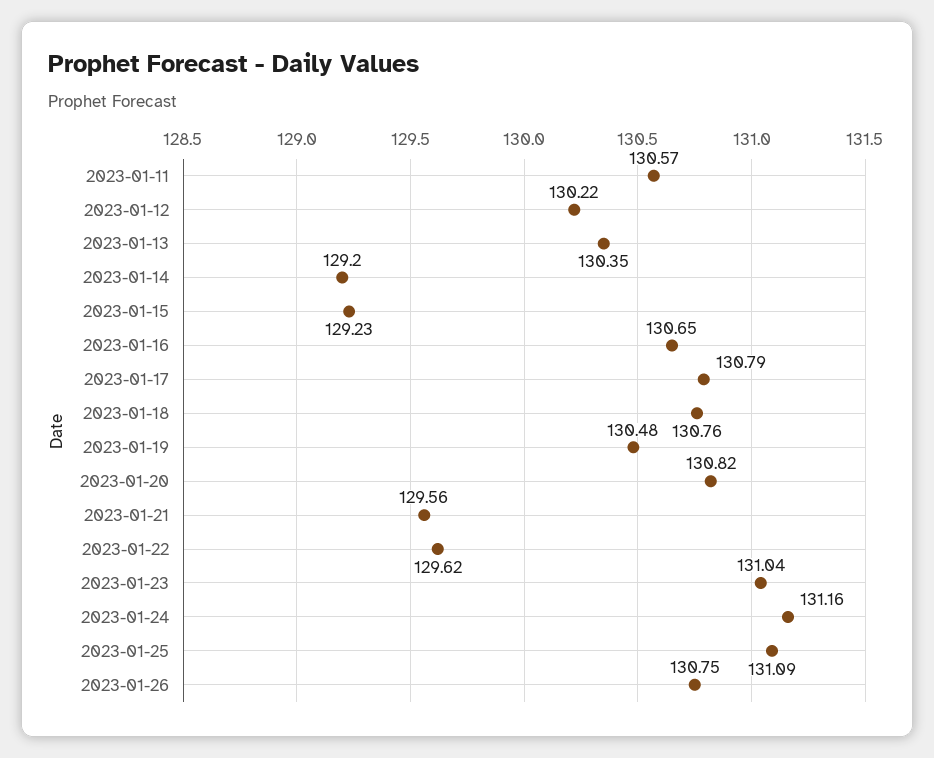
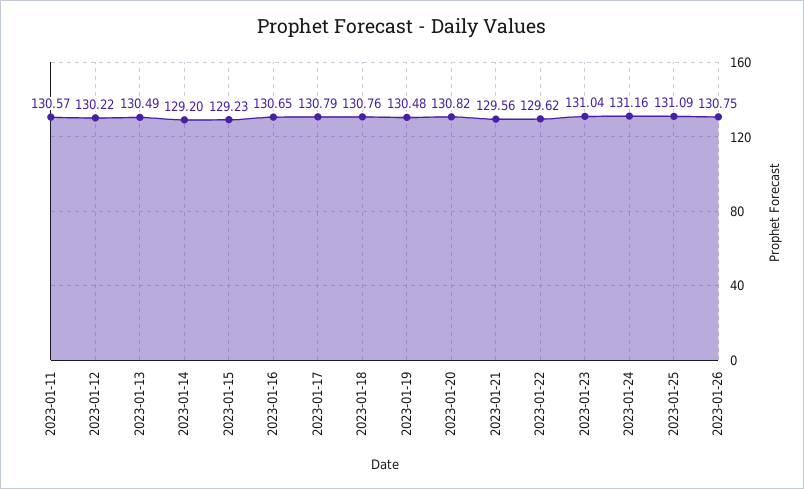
  {
    "2023-01-11": 130.57,
    "2023-01-12": 130.22,
-   "2023-01-13": 130.35,
+   "2023-01-13": 130.49,
    "2023-01-14": 129.2,
    "2023-01-15": 129.23,
    "2023-01-16": 130.65,
    "2023-01-17": 130.79,
    "2023-01-18": 130.76,
    "2023-01-19": 130.48,
    "2023-01-20": 130.82,
    "2023-01-21": 129.56,
    "2023-01-22": 129.62,
    "2023-01-23": 131.04,
    "2023-01-24": 131.16,
    "2023-01-25": 131.09,
    "2023-01-26": 130.75
  }

